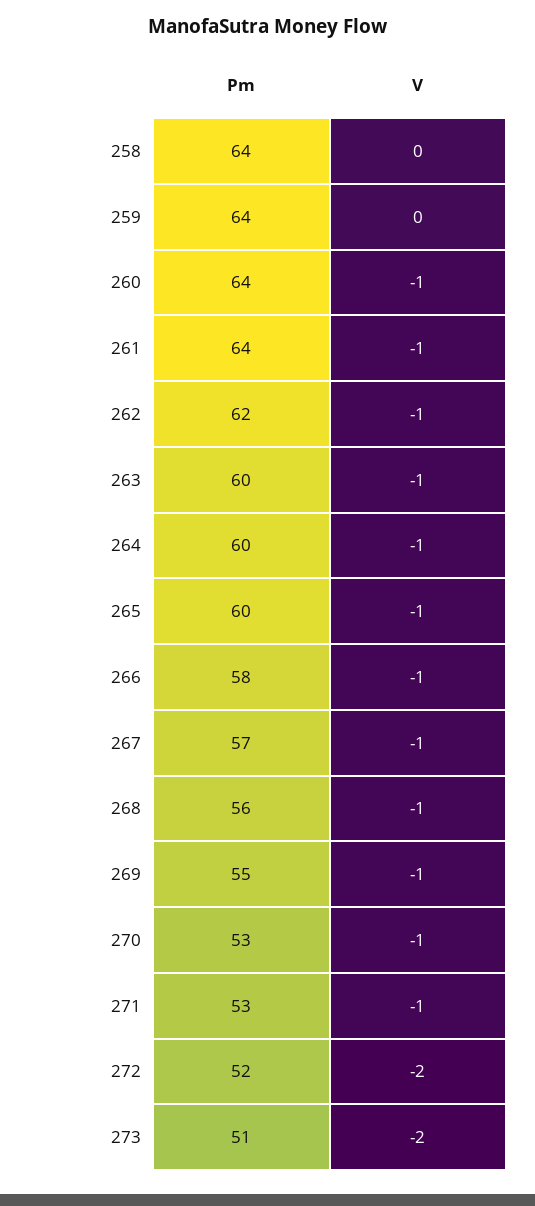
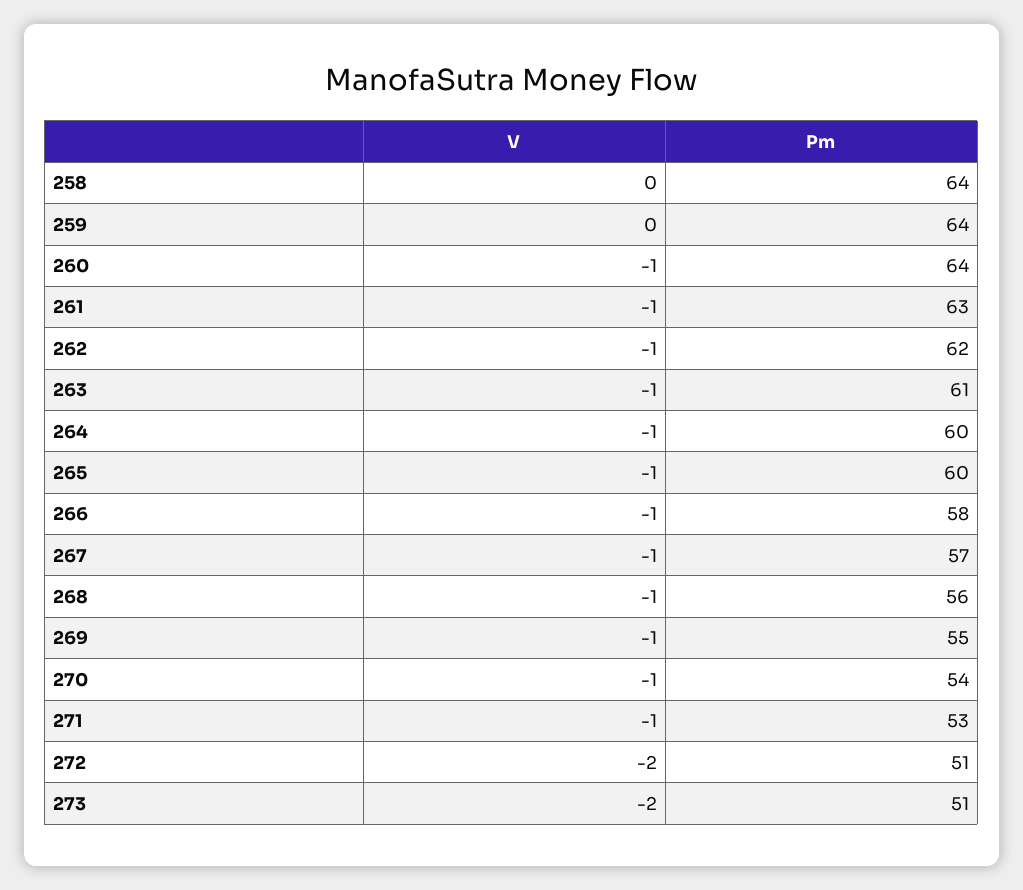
  {
    "Pm": {
      "258": 64,
      "259": 64,
      "260": 64,
-     "261": 64,
+     "261": 63,
      "262": 62,
-     "263": 60,
+     "263": 61,
      "264": 60,
      "265": 60,
      "266": 58,
      "267": 57,
      "268": 56,
      "269": 55,
-     "270": 53,
+     "270": 54,
      "271": 53,
-     "272": 52,
+     "272": 51,
      "273": 51
    },
    "V": {
      "258": 0,
      "259": 0,
      "260": -1,
      "261": -1,
      "262": -1,
      "263": -1,
      "264": -1,
      "265": -1,
      "266": -1,
      "267": -1,
      "268": -1,
      "269": -1,
      "270": -1,
      "271": -1,
      "272": -2,
      "273": -2
    }
  }

